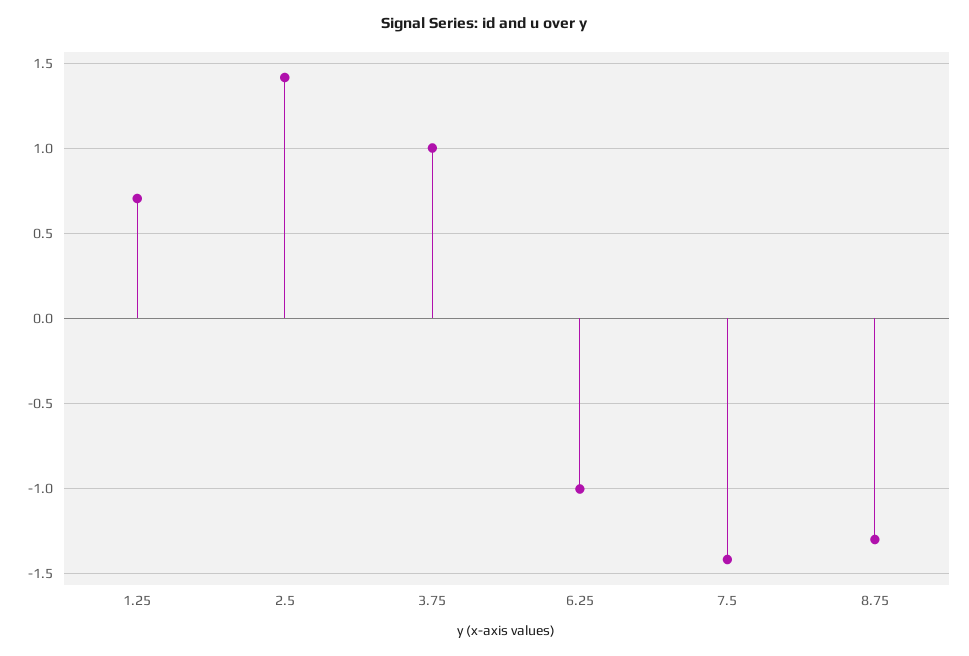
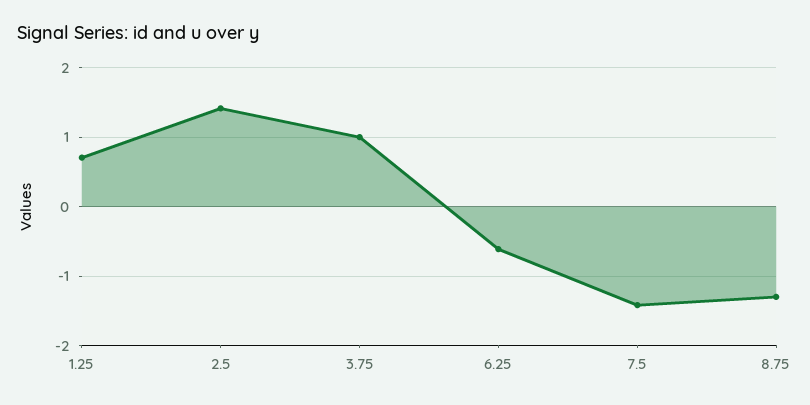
  {
    "1.25": 0.7,
    "2.5": 1.4,
    "3.75": 1,
-   "6.25": -1,
+   "6.25": -0.6,
    "7.5": -1.4,
    "8.75": -1.3
  }

